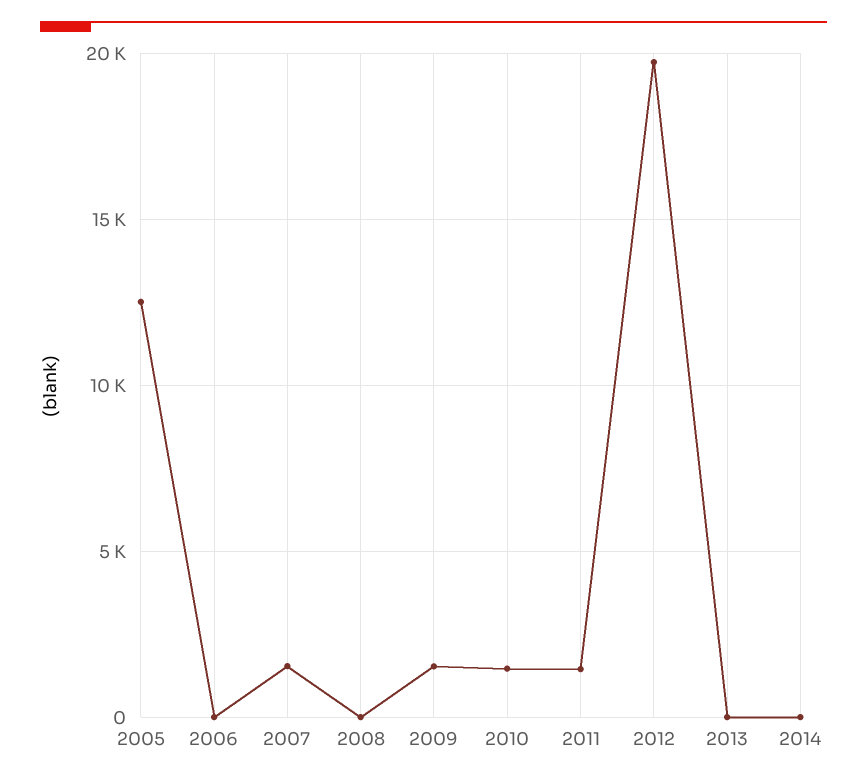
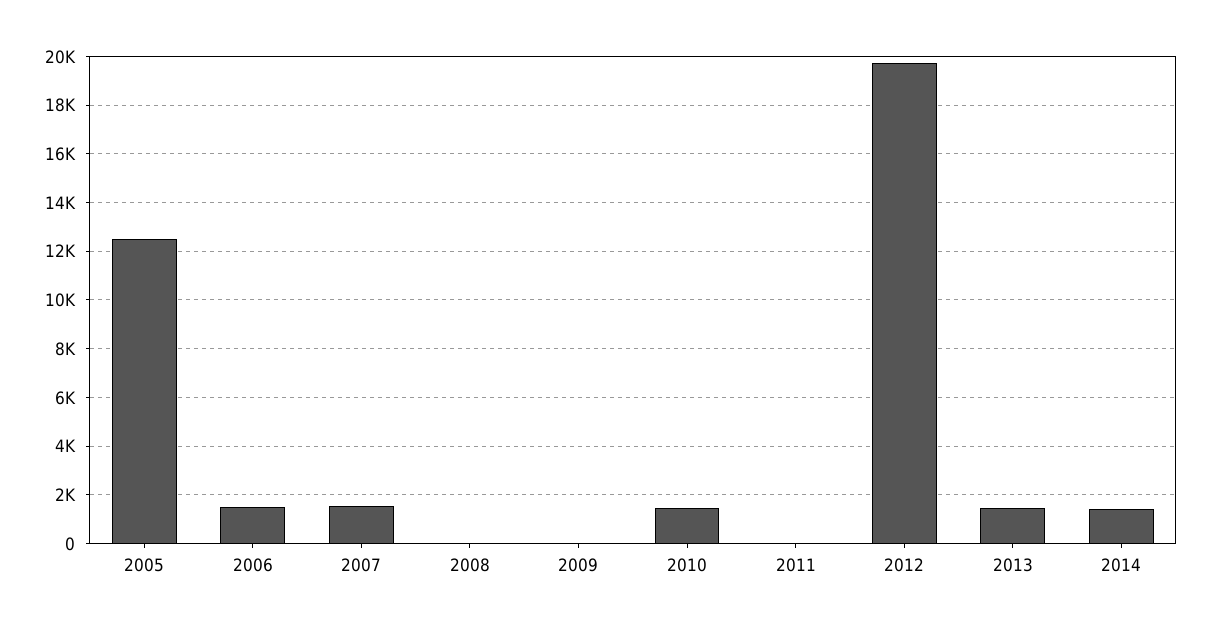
  {
    "2005": 12500,
-   "2006": 0,
+   "2006": 1500,
    "2007": 1500,
    "2008": 0,
-   "2009": 1500,
+   "2009": 0,
    "2010": 1500,
-   "2011": 1500,
+   "2011": 0,
    "2012": 19750,
-   "2013": 0,
+   "2013": 1500,
-   "2014": 0
+   "2014": 1500
  }

